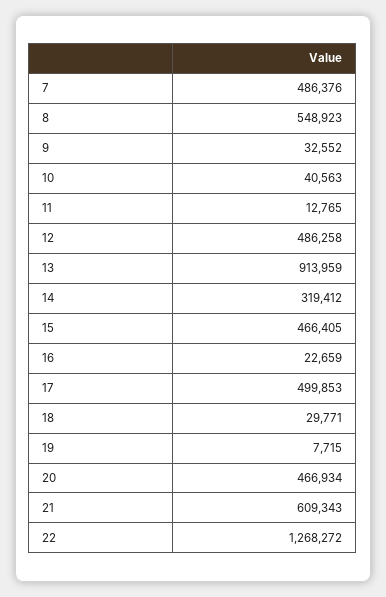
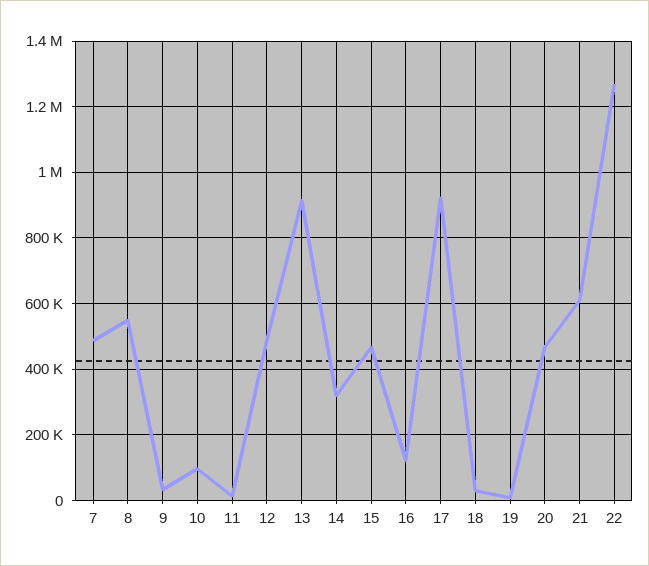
  {
    "7": 486376,
    "8": 548923,
    "9": 32552,
-   "10": 40563,
+   "10": 100000,
    "11": 12765,
    "12": 486258,
    "13": 913959,
    "14": 319412,
    "15": 466405,
-   "16": 22659,
+   "16": 120000,
-   "17": 499853,
+   "17": 920000,
    "18": 29771,
    "19": 7715,
    "20": 466934,
    "21": 609343,
    "22": 1268272
  }

